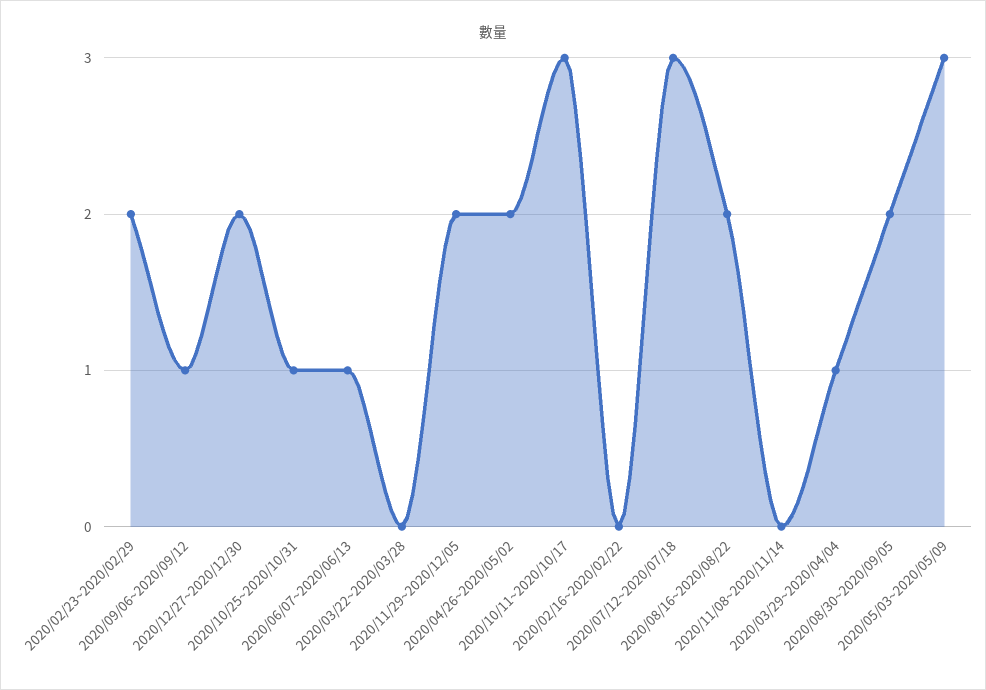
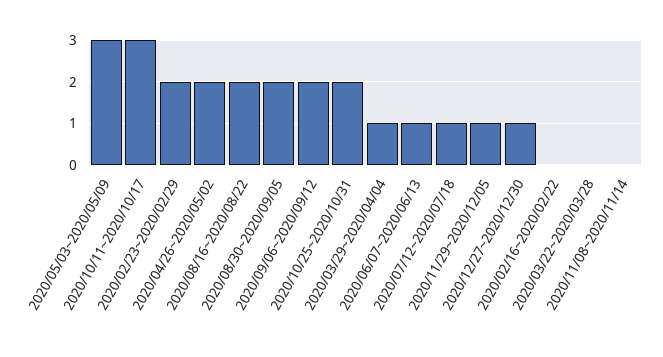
  {
    "2020/02/23~2020/02/29": 2,
-   "2020/09/06~2020/09/12": 1,
+   "2020/09/06~2020/09/12": 2,
-   "2020/12/27~2020/12/30": 2,
+   "2020/12/27~2020/12/30": 1,
-   "2020/10/25~2020/10/31": 1,
+   "2020/10/25~2020/10/31": 2,
    "2020/06/07~2020/06/13": 1,
    "2020/03/22~2020/03/28": 0,
-   "2020/11/29~2020/12/05": 2,
+   "2020/11/29~2020/12/05": 1,
    "2020/04/26~2020/05/02": 2,
    "2020/10/11~2020/10/17": 3,
    "2020/02/16~2020/02/22": 0,
-   "2020/07/12~2020/07/18": 3,
+   "2020/07/12~2020/07/18": 1,
    "2020/08/16~2020/08/22": 2,
    "2020/11/08~2020/11/14": 0,
    "2020/03/29~2020/04/04": 1,
    "2020/08/30~2020/09/05": 2,
    "2020/05/03~2020/05/09": 3
  }

